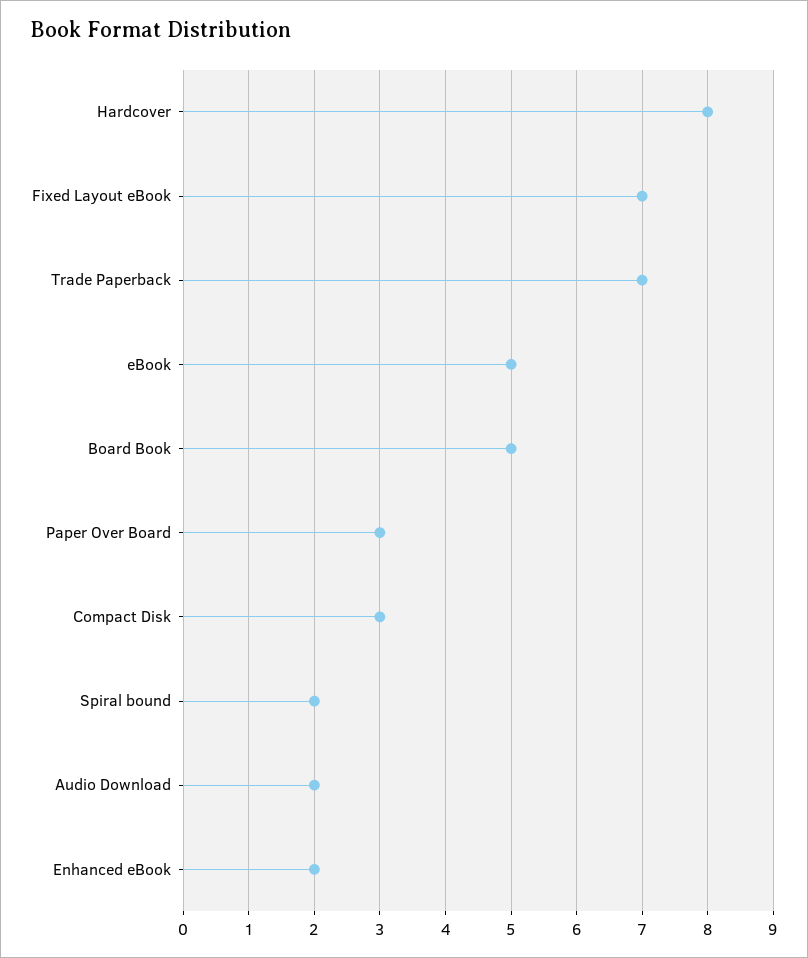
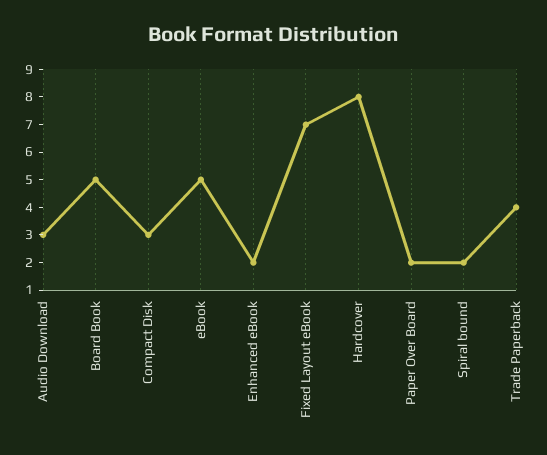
  {
    "Hardcover": 8,
    "Fixed Layout eBook": 7,
-   "Trade Paperback": 7,
+   "Trade Paperback": 4,
    "eBook": 5,
    "Board Book": 5,
-   "Paper Over Board": 3,
+   "Paper Over Board": 2,
    "Compact Disk": 3,
    "Spiral bound": 2,
-   "Audio Download": 2,
+   "Audio Download": 3,
    "Enhanced eBook": 2
  }

